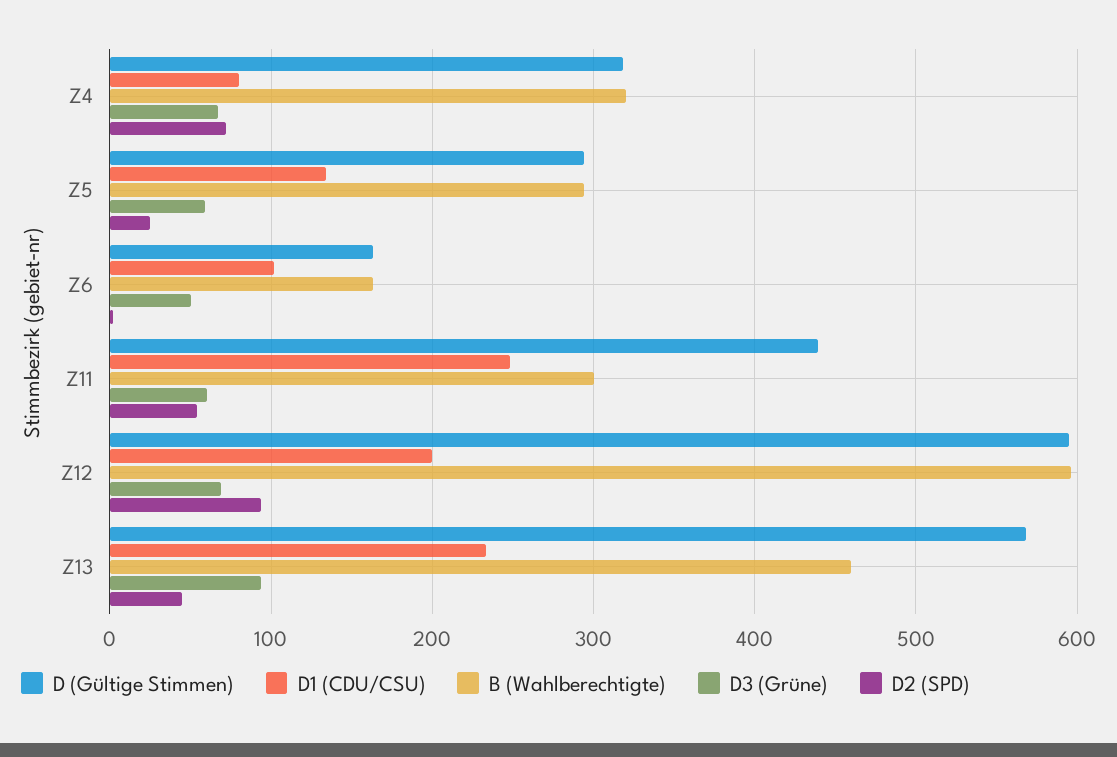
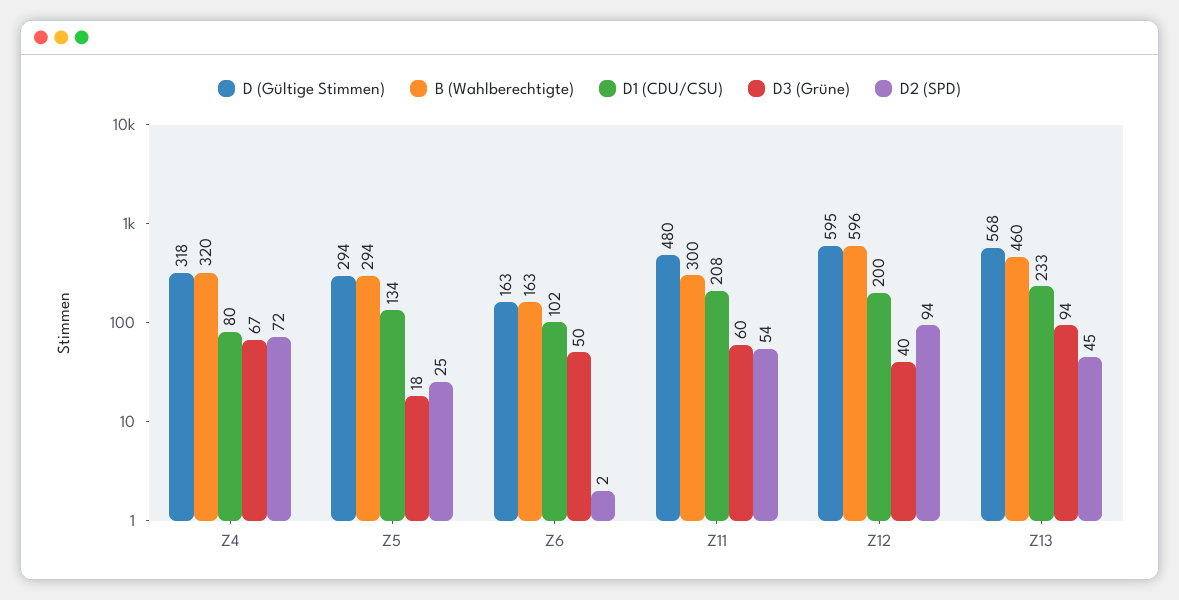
  {
    "D (Gültige Stimmen)": {
      "Z4": 318,
      "Z5": 294,
      "Z6": 163,
-     "Z11": 440,
+     "Z11": 480,
      "Z12": 595,
      "Z13": 568
    },
    "D1 (CDU/CSU)": {
      "Z4": 80,
      "Z5": 134,
      "Z6": 102,
-     "Z11": 250,
+     "Z11": 208,
      "Z12": 200,
      "Z13": 233
    },
    "B (Wahlberechtigte)": {
      "Z4": 320,
      "Z5": 294,
      "Z6": 163,
      "Z11": 300,
      "Z12": 596,
      "Z13": 460
    },
    "D3 (Grüne)": {
      "Z4": 67,
-     "Z5": 60,
+     "Z5": 18,
      "Z6": 50,
      "Z11": 60,
-     "Z12": 70,
+     "Z12": 40,
      "Z13": 94
    },
    "D2 (SPD)": {
      "Z4": 72,
      "Z5": 25,
      "Z6": 2,
      "Z11": 54,
      "Z12": 94,
      "Z13": 45
    }
  }

